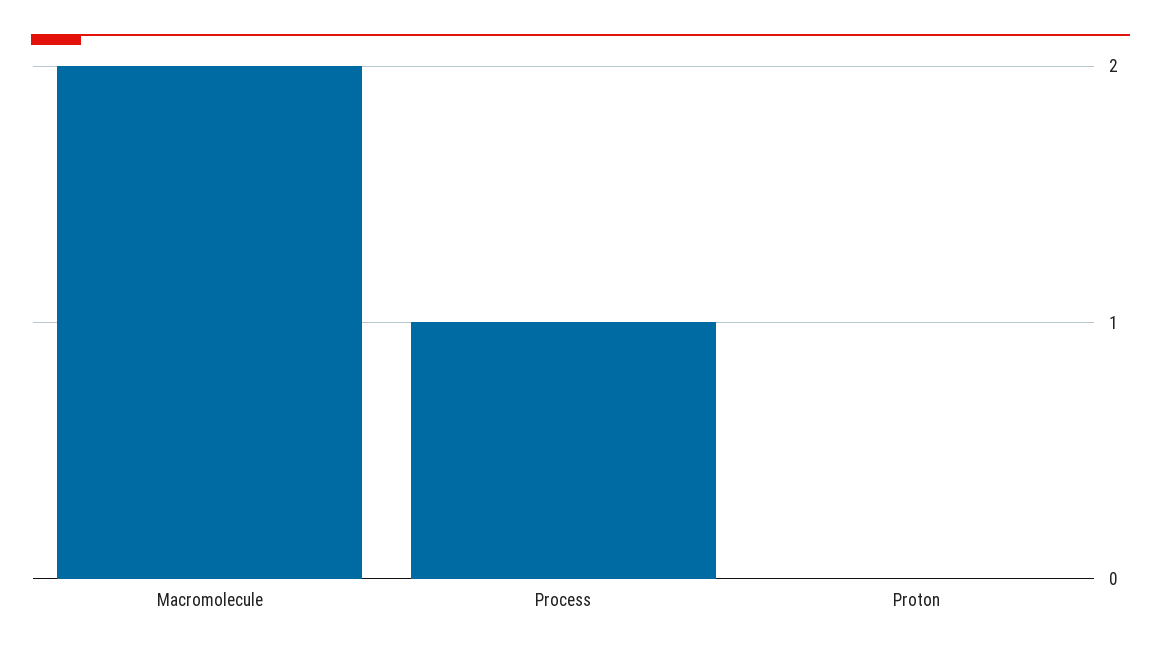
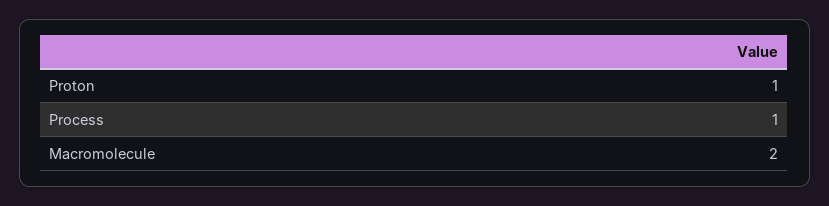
  {
    "Macromolecule": 2,
    "Process": 1,
-   "Proton": 0
+   "Proton": 1
  }

